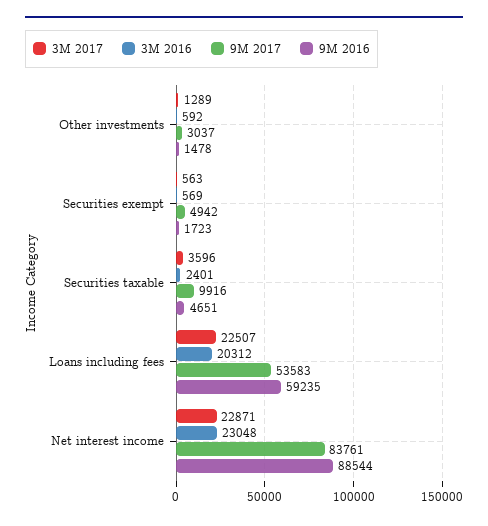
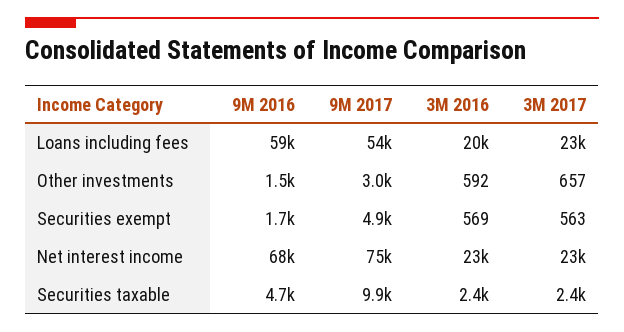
  {
    "3M 2017": {
-     "Other investments": 1289,
+     "Other investments": 657,
      "Securities exempt": 563,
-     "Securities taxable": 3596,
+     "Securities taxable": 2400,
      "Loans including fees": 22507,
      "Net interest income": 22871
    },
    "3M 2016": {
      "Other investments": 592,
      "Securities exempt": 569,
      "Securities taxable": 2401,
      "Loans including fees": 20312,
      "Net interest income": 23048
    },
    "9M 2017": {
      "Other investments": 3037,
      "Securities exempt": 4942,
      "Securities taxable": 9916,
      "Loans including fees": 53583,
-     "Net interest income": 83761
+     "Net interest income": 75000
    },
    "9M 2016": {
      "Other investments": 1478,
      "Securities exempt": 1723,
      "Securities taxable": 4651,
      "Loans including fees": 59235,
-     "Net interest income": 88544
+     "Net interest income": 68000
    }
  }

